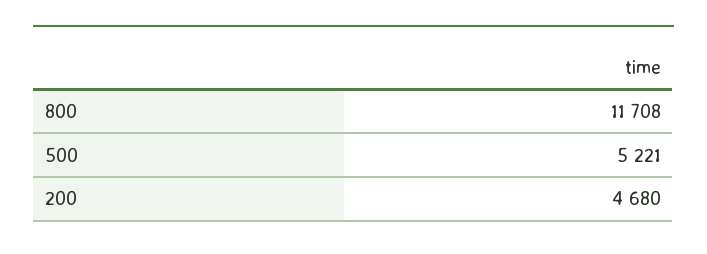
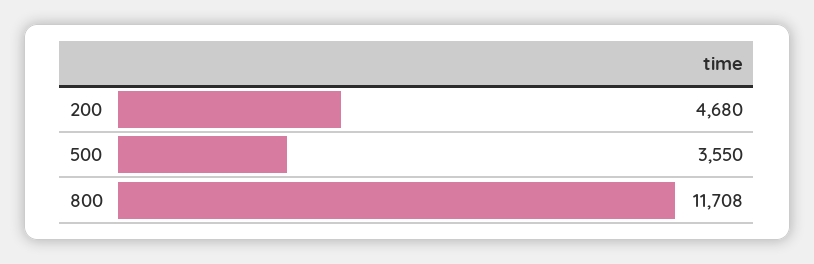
  {
    "800": 11708,
-   "500": 5221,
+   "500": 3550,
    "200": 4680
  }

